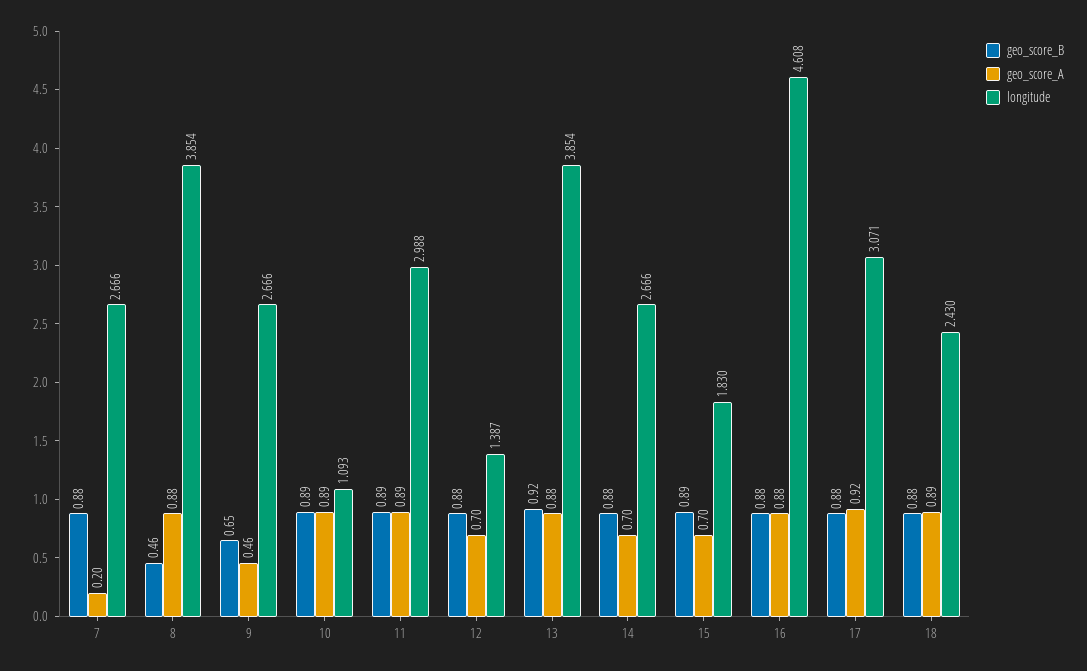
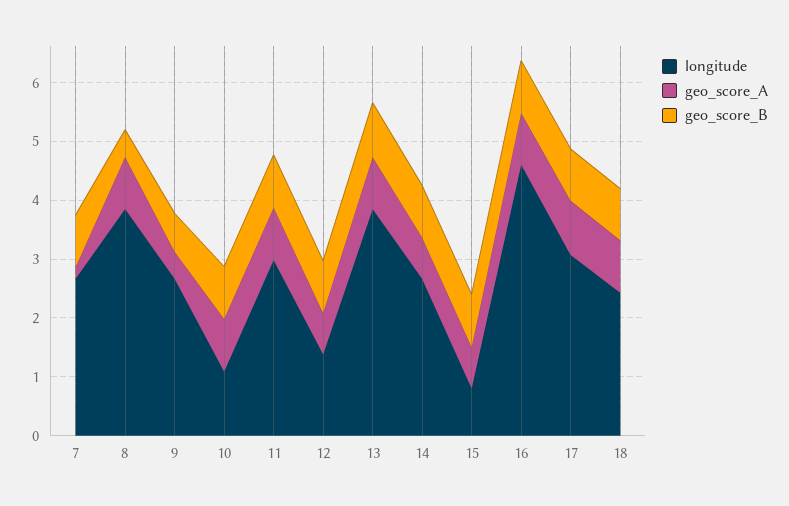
  {
    "geo_score_B": {
      "7": 0.88,
      "8": 0.46,
      "9": 0.65,
      "10": 0.89,
      "11": 0.89,
      "12": 0.88,
      "13": 0.92,
      "14": 0.88,
      "15": 0.89,
      "16": 0.88,
      "17": 0.88,
      "18": 0.88
    },
    "geo_score_A": {
      "7": 0.2,
      "8": 0.88,
      "9": 0.46,
      "10": 0.89,
      "11": 0.89,
      "12": 0.7,
      "13": 0.88,
      "14": 0.7,
      "15": 0.7,
      "16": 0.88,
      "17": 0.92,
      "18": 0.89
    },
    "longitude": {
      "7": 2.666,
      "8": 3.854,
      "9": 2.666,
      "10": 1.093,
      "11": 2.988,
      "12": 1.387,
      "13": 3.854,
      "14": 2.666,
-     "15": 1.83,
+     "15": 0.8,
      "16": 4.608,
      "17": 3.071,
      "18": 2.43
    }
  }

